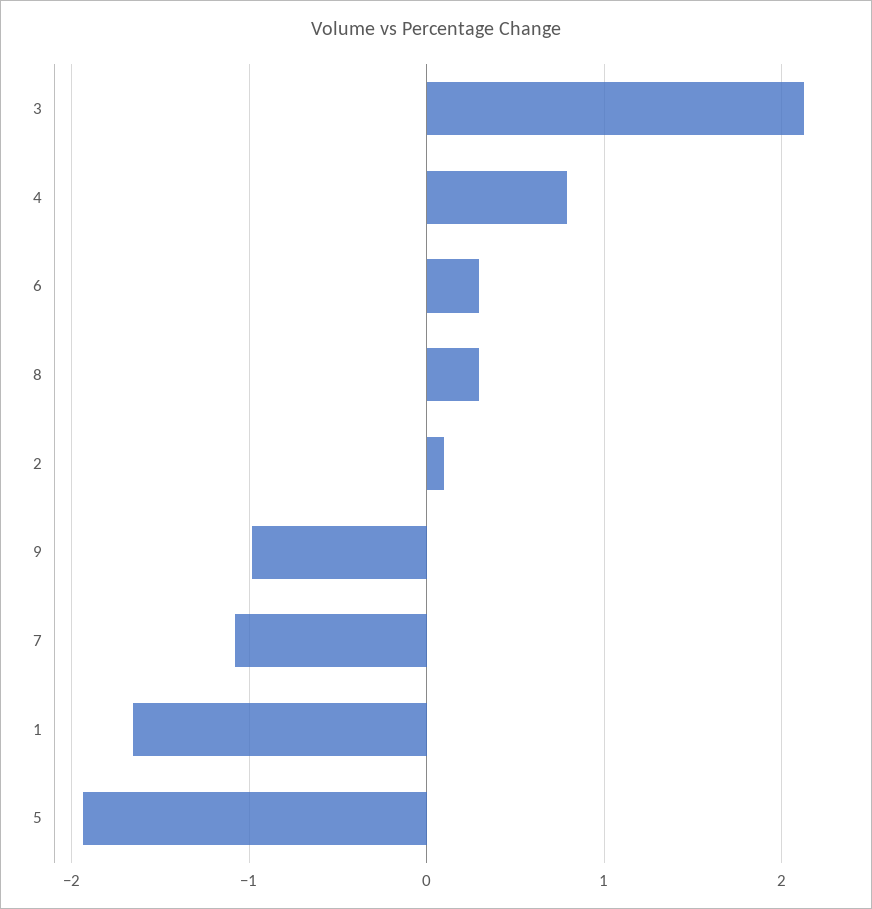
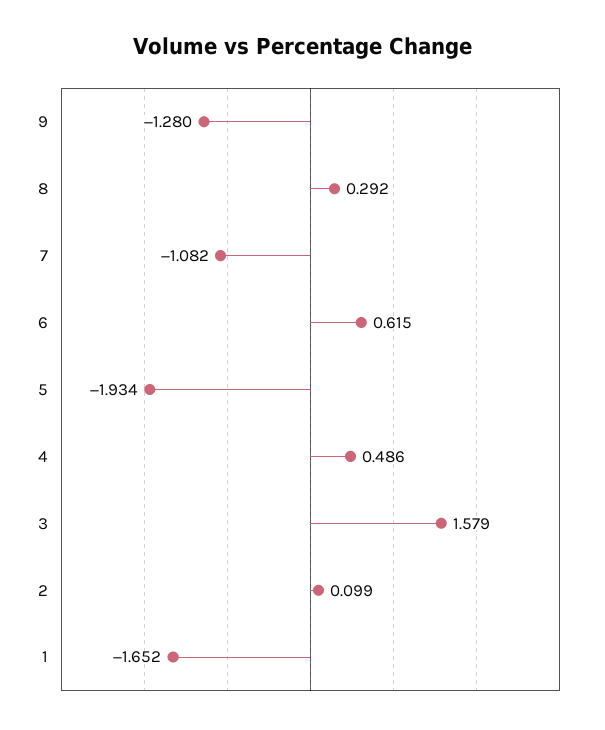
  {
-   "3": 2.1,
+   "3": 1.579,
-   "4": 0.8,
+   "4": 0.486,
-   "6": 0.3,
+   "6": 0.615,
    "8": 0.292,
    "2": 0.099,
-   "9": -1,
+   "9": -1.28,
    "7": -1.082,
    "1": -1.652,
    "5": -1.934
  }

